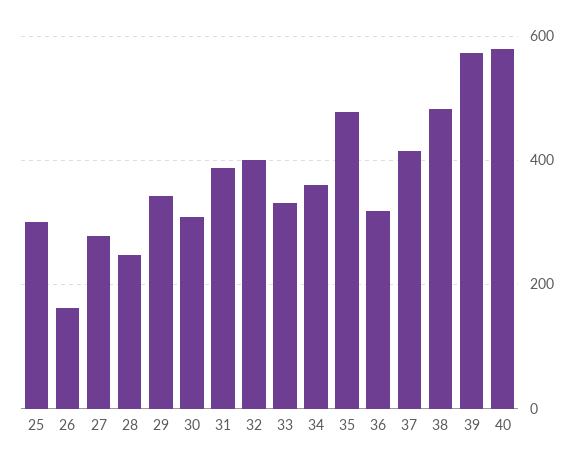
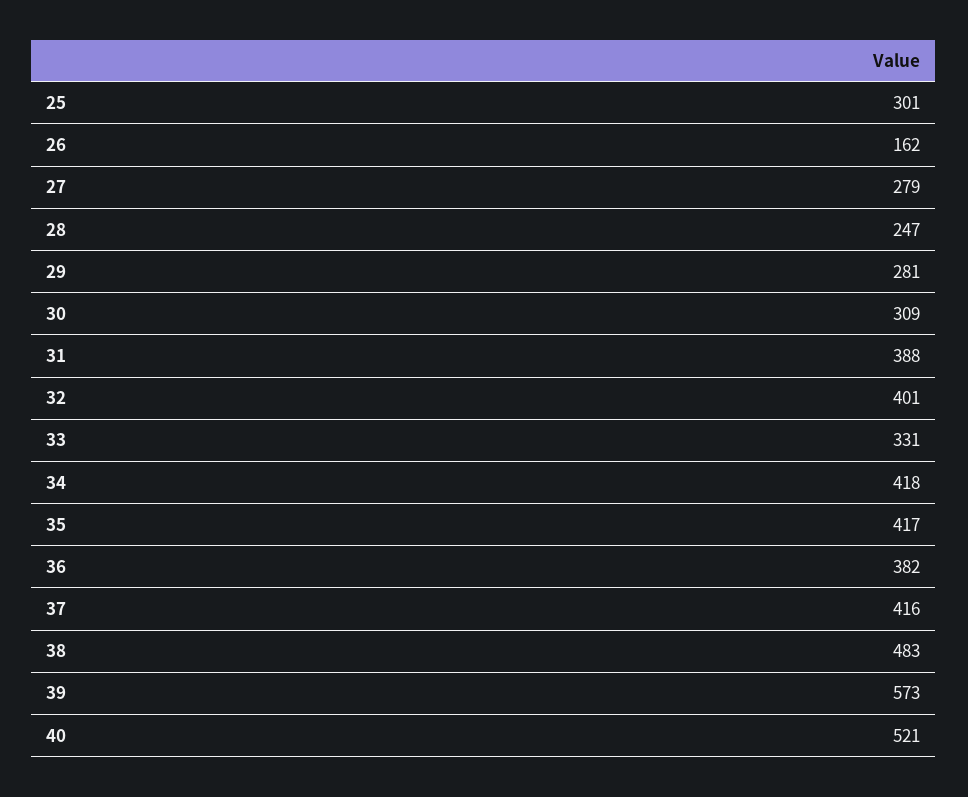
  {
    "25": 301,
    "26": 162,
    "27": 279,
    "28": 247,
-   "29": 340,
+   "29": 281,
    "30": 309,
    "31": 388,
    "32": 401,
    "33": 331,
-   "34": 360,
+   "34": 418,
-   "35": 480,
+   "35": 417,
-   "36": 320,
+   "36": 382,
    "37": 416,
    "38": 483,
    "39": 573,
-   "40": 580
+   "40": 521
  }

